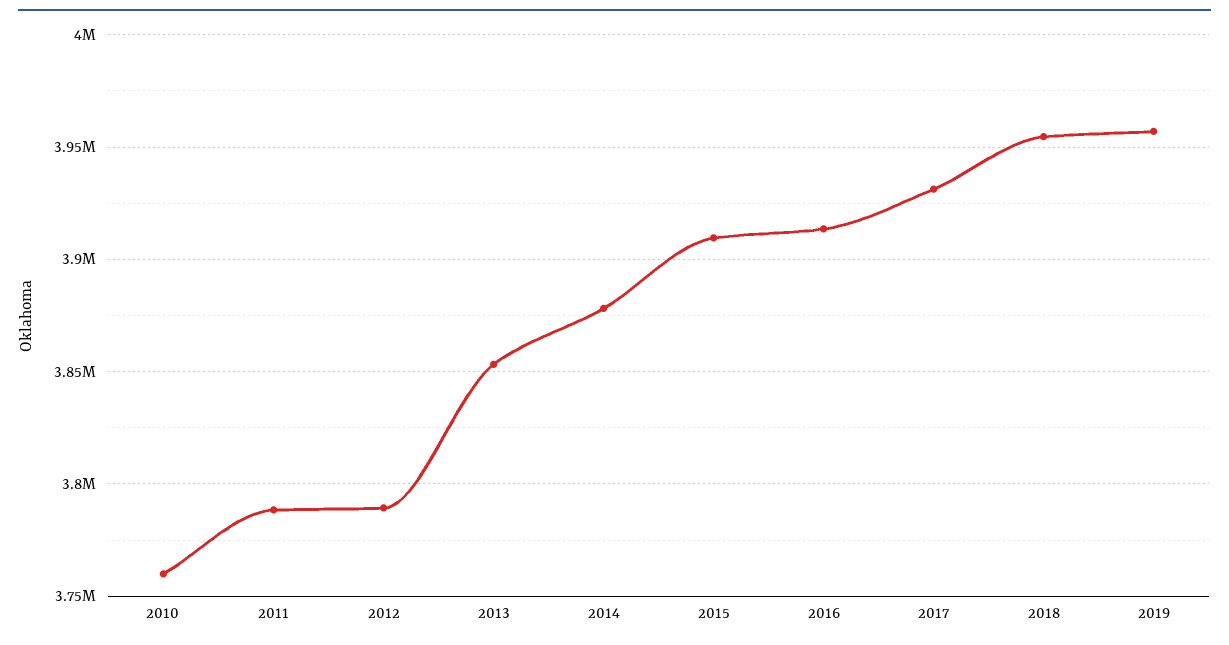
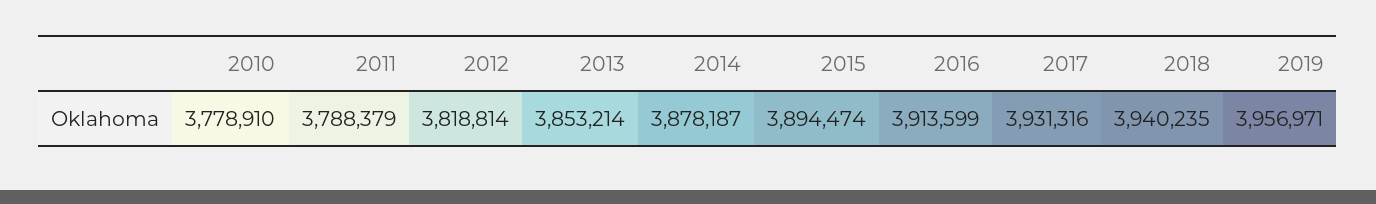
  {
-   "2010": 3760000,
+   "2010": 3778910,
    "2011": 3788379,
-   "2012": 3790000,
+   "2012": 3818814,
    "2013": 3853214,
    "2014": 3878187,
-   "2015": 3910000,
+   "2015": 3894474,
    "2016": 3913599,
    "2017": 3931316,
-   "2018": 3955000,
+   "2018": 3940235,
    "2019": 3956971
  }

